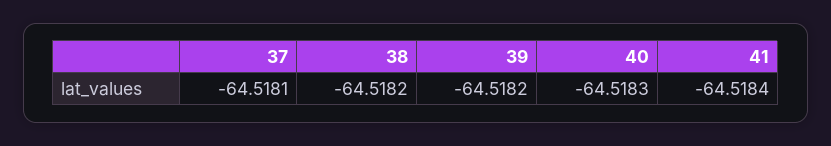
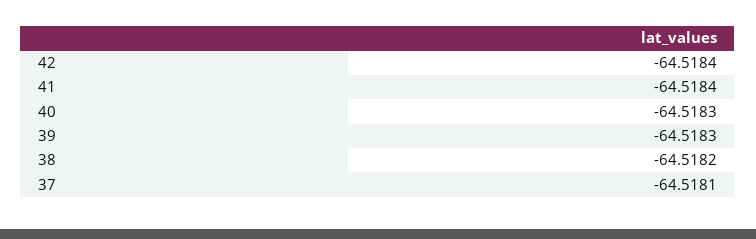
  {
    "37": -64.5181,
    "38": -64.5182,
-   "39": -64.5182,
+   "39": -64.5183,
    "40": -64.5183,
-   "41": -64.5184
+   "41": -64.5184,
+   "42": -64.5184
  }

